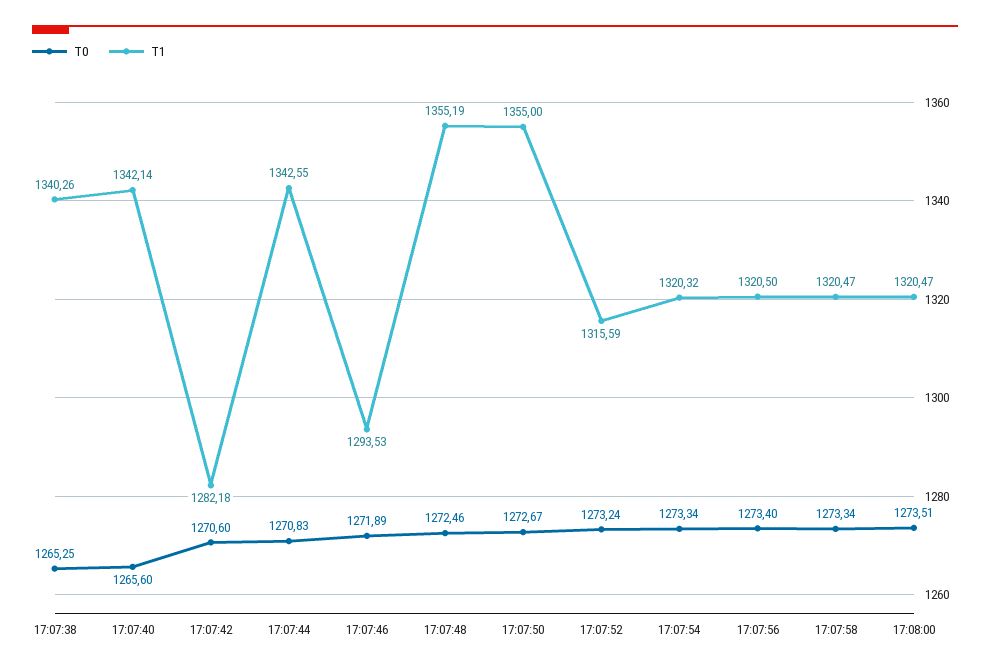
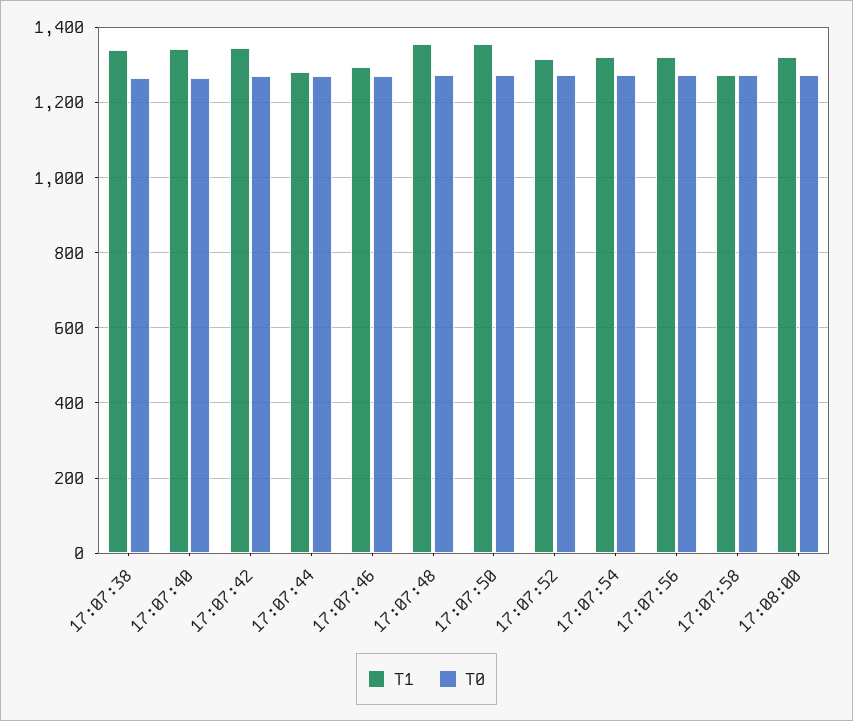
  {
    "T0": {
      "17:07:38": 1265.25,
      "17:07:40": 1265.6,
      "17:07:42": 1270.6,
      "17:07:44": 1270.83,
      "17:07:46": 1271.89,
      "17:07:48": 1272.46,
      "17:07:50": 1272.67,
      "17:07:52": 1273.24,
      "17:07:54": 1273.34,
      "17:07:56": 1273.4,
      "17:07:58": 1273.34,
      "17:08:00": 1273.51
    },
    "T1": {
      "17:07:38": 1340.26,
      "17:07:40": 1342.14,
-     "17:07:42": 1282.18,
+     "17:07:42": 1340,
-     "17:07:44": 1342.55,
+     "17:07:44": 1280,
      "17:07:46": 1293.53,
      "17:07:48": 1355.19,
      "17:07:50": 1355,
      "17:07:52": 1315.59,
      "17:07:54": 1320.32,
      "17:07:56": 1320.5,
-     "17:07:58": 1320.47,
+     "17:07:58": 1280,
      "17:08:00": 1320.47
    }
  }

